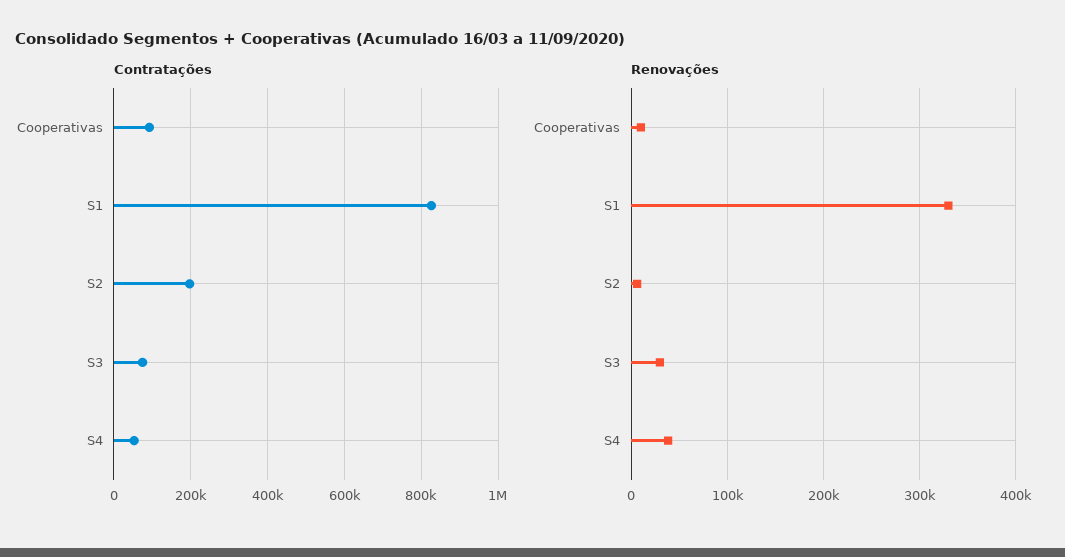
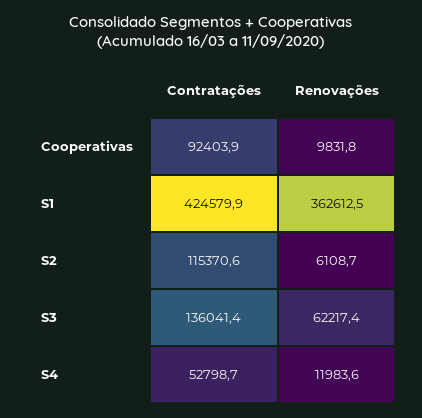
  {
    "Contratações": {
      "Cooperativas": 92403.9,
-     "S1": 820000,
+     "S1": 424579.9,
-     "S2": 200000,
+     "S2": 115370.6,
-     "S3": 80000,
+     "S3": 136041.4,
      "S4": 52798.7
    },
    "Renovações": {
      "Cooperativas": 9831.8,
-     "S1": 330000,
+     "S1": 362612.5,
      "S2": 6108.7,
-     "S3": 30000,
+     "S3": 62217.4,
-     "S4": 40000
+     "S4": 11983.6
    }
  }

